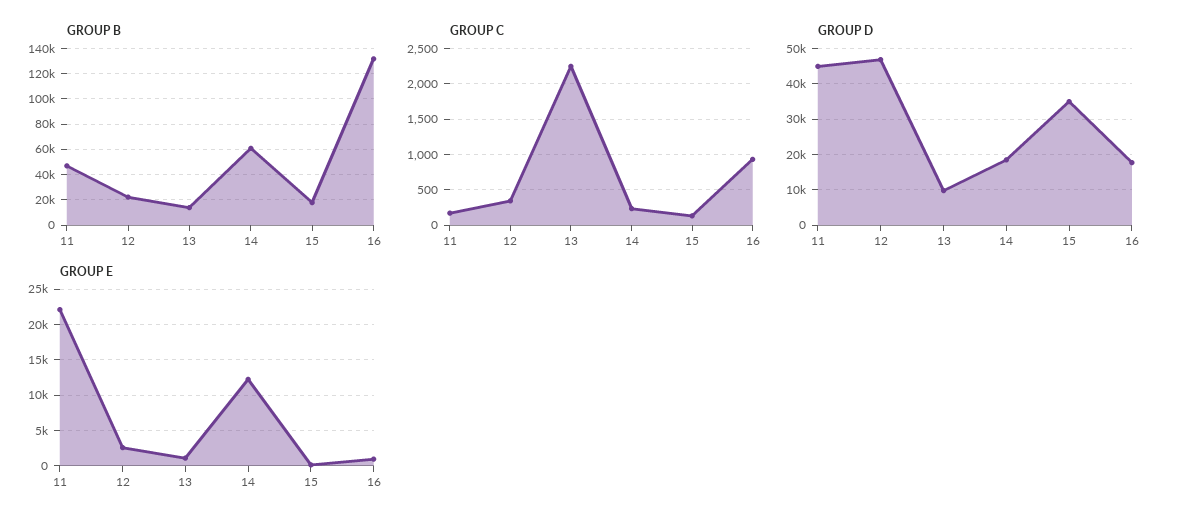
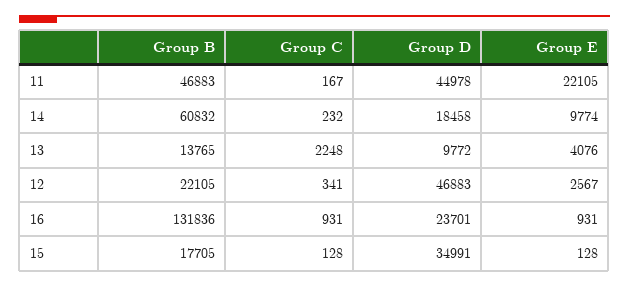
  {
    "GROUP B": {
      "11": 46883,
      "12": 22105,
      "13": 13765,
      "14": 60832,
      "15": 17705,
      "16": 131836
    },
    "GROUP C": {
      "11": 167,
      "12": 341,
      "13": 2248,
      "14": 232,
      "15": 128,
      "16": 931
    },
    "GROUP D": {
      "11": 44978,
      "12": 46883,
      "13": 9772,
      "14": 18458,
      "15": 34991,
-     "16": 18000
+     "16": 23701
    },
    "GROUP E": {
      "11": 22105,
      "12": 2567,
-     "13": 1000,
+     "13": 4076,
-     "14": 12000,
+     "14": 9774,
      "15": 128,
      "16": 931
    }
  }

